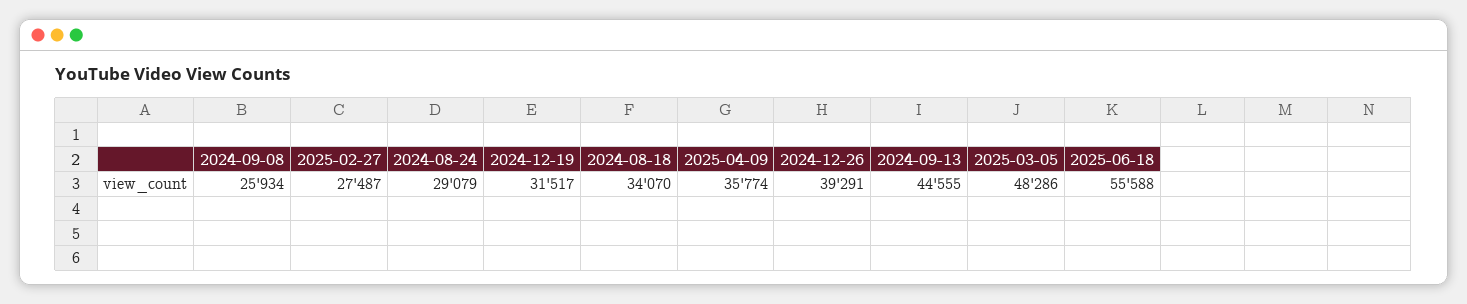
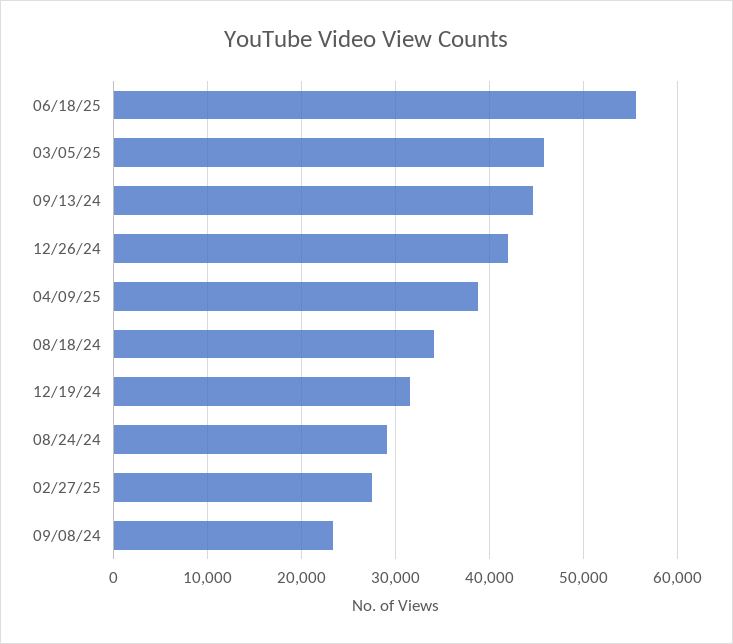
  {
-   "2024-09-08": 25934,
+   "2024-09-08": 23000,
    "2025-02-27": 27487,
    "2024-08-24": 29079,
    "2024-12-19": 31517,
    "2024-08-18": 34070,
-   "2025-04-09": 35774,
+   "2025-04-09": 39000,
-   "2024-12-26": 39291,
+   "2024-12-26": 42000,
    "2024-09-13": 44555,
-   "2025-03-05": 48286,
+   "2025-03-05": 46000,
    "2025-06-18": 55588
  }

